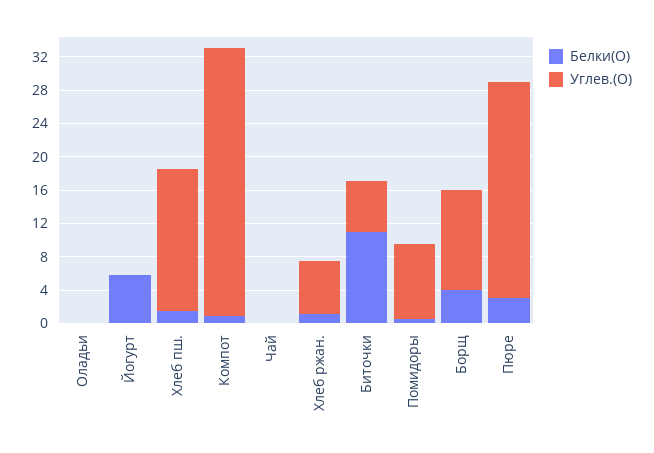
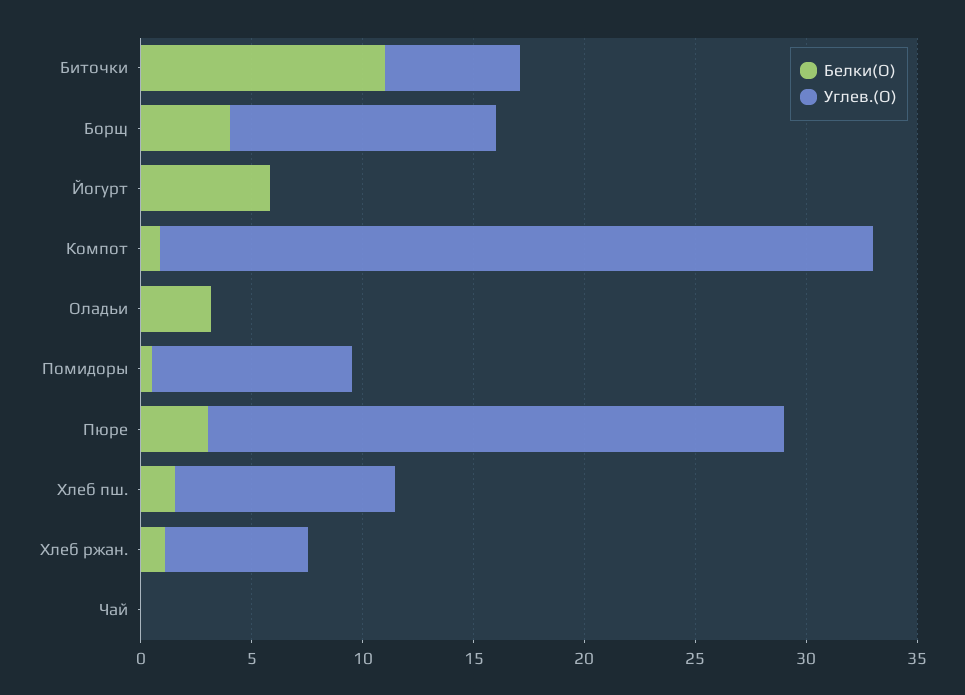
  {
    "Белки(О)": {
-     "Оладьи": 0,
+     "Оладьи": 3,
      "Йогурт": 6,
      "Хлеб пш.": 2,
      "Компот": 1,
      "Чай": 0,
      "Хлеб ржан.": 1,
      "Биточки": 11,
      "Помидоры": 1,
      "Борщ": 4,
      "Пюре": 3
    },
    "Углев.(О)": {
      "Оладьи": 0,
      "Йогурт": 0,
-     "Хлеб пш.": 17,
+     "Хлеб пш.": 10,
      "Компот": 32,
      "Чай": 0,
      "Хлеб ржан.": 6,
      "Биточки": 6,
      "Помидоры": 9,
      "Борщ": 12,
      "Пюре": 26
    }
  }

